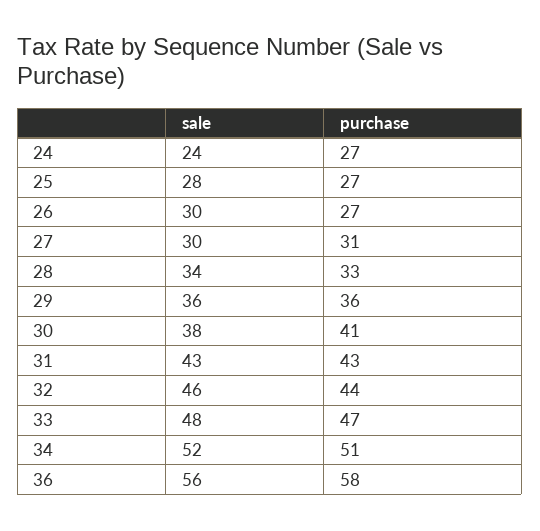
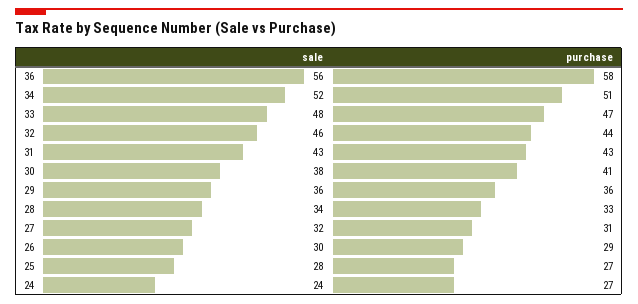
  {
    "sale": {
      "24": 24,
      "25": 28,
      "26": 30,
-     "27": 30,
+     "27": 32,
      "28": 34,
      "29": 36,
      "30": 38,
      "31": 43,
      "32": 46,
      "33": 48,
      "34": 52,
      "36": 56
    },
    "purchase": {
      "24": 27,
      "25": 27,
-     "26": 27,
+     "26": 29,
      "27": 31,
      "28": 33,
      "29": 36,
      "30": 41,
      "31": 43,
      "32": 44,
      "33": 47,
      "34": 51,
      "36": 58
    }
  }

